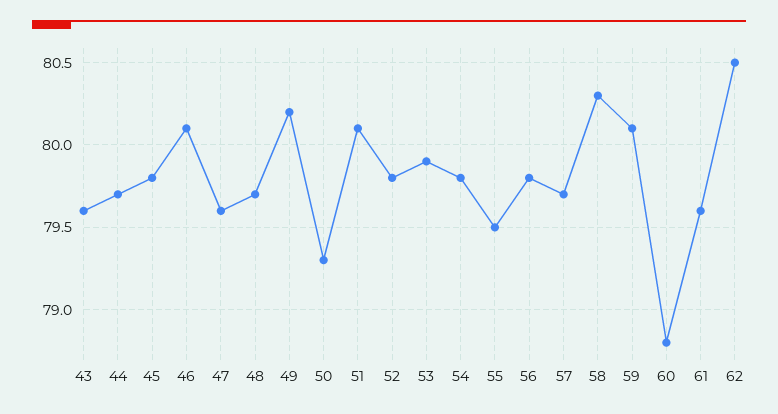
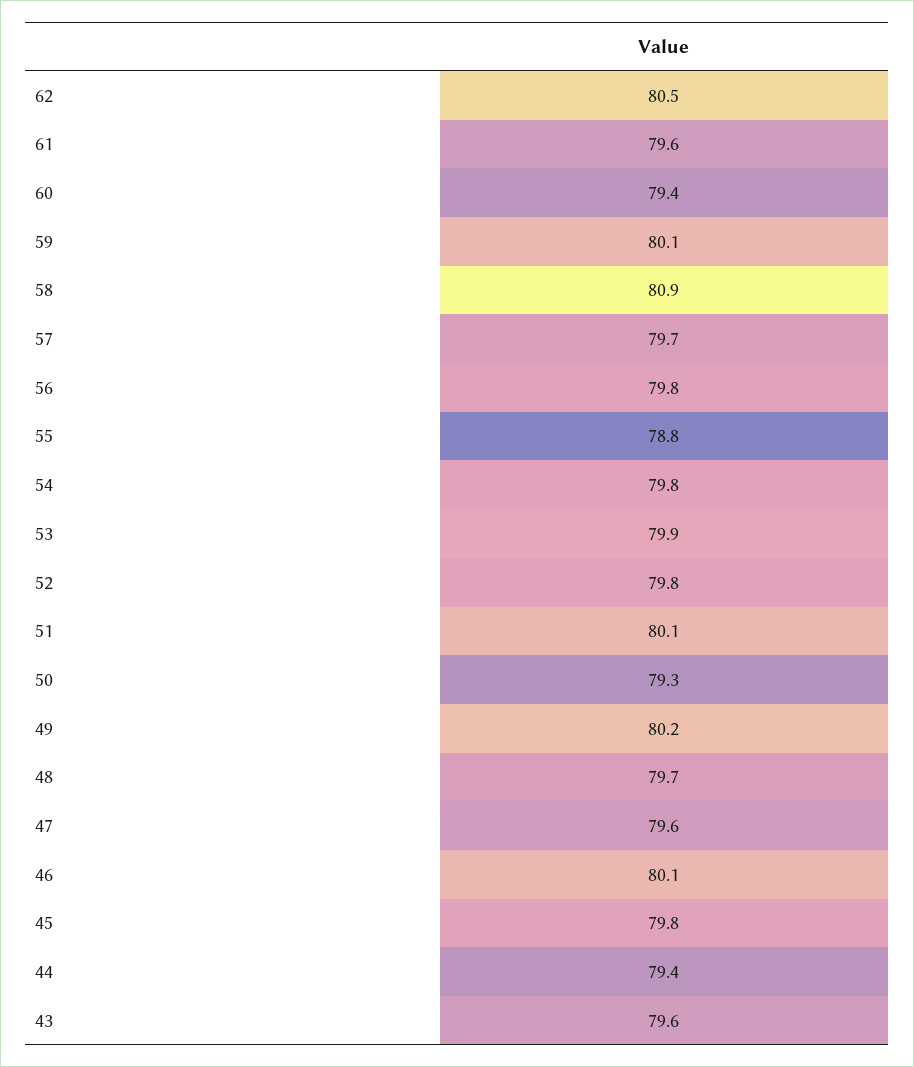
  {
    "43": 79.6,
-   "44": 79.7,
+   "44": 79.4,
    "45": 79.8,
    "46": 80.1,
    "47": 79.6,
    "48": 79.7,
    "49": 80.2,
    "50": 79.3,
    "51": 80.1,
    "52": 79.8,
    "53": 79.9,
    "54": 79.8,
-   "55": 79.5,
+   "55": 78.8,
    "56": 79.8,
    "57": 79.7,
-   "58": 80.3,
+   "58": 80.9,
    "59": 80.1,
-   "60": 78.8,
+   "60": 79.4,
    "61": 79.6,
    "62": 80.5
  }

